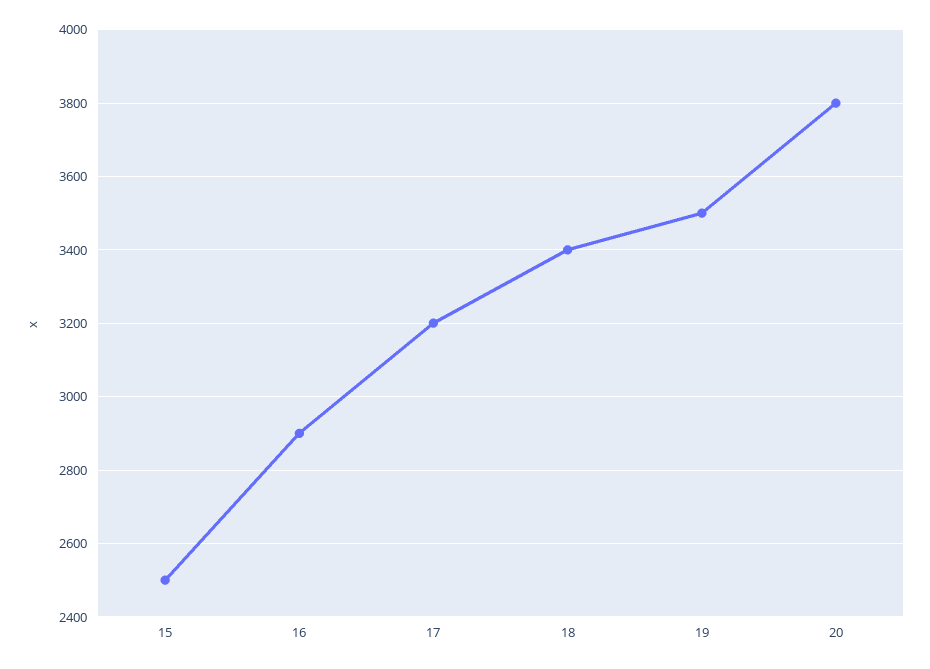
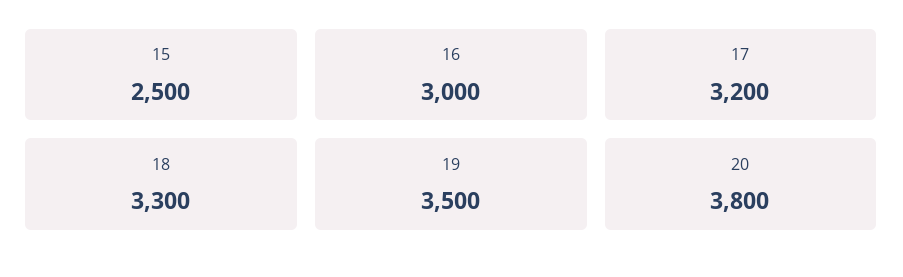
  {
    "15": 2500,
-   "16": 2900,
+   "16": 3000,
    "17": 3200,
-   "18": 3400,
+   "18": 3300,
    "19": 3500,
    "20": 3800
  }

